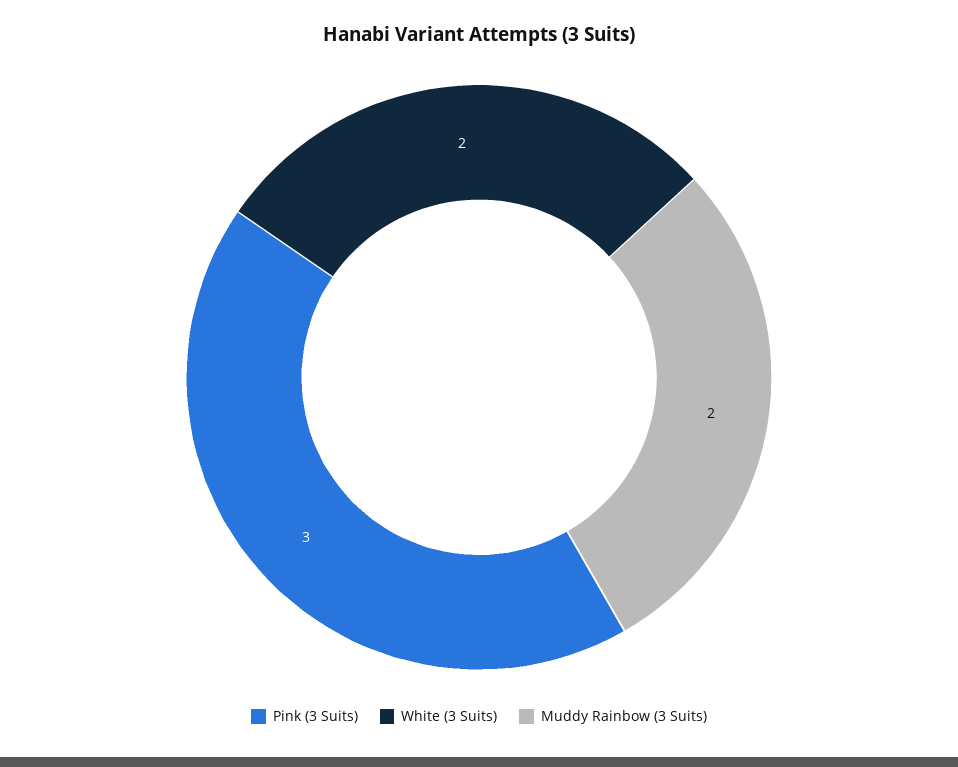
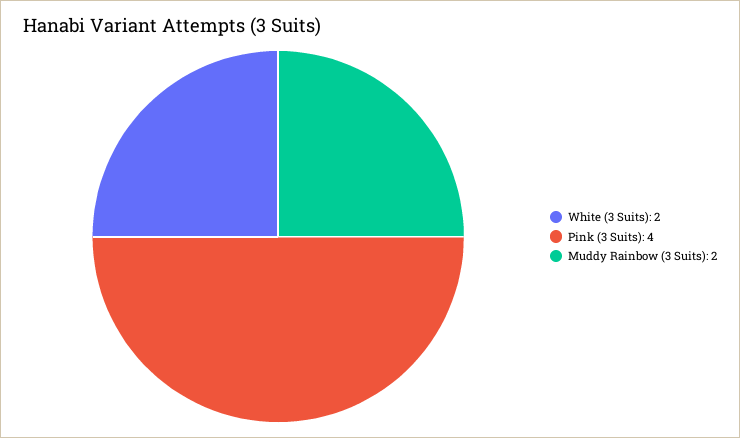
  {
-   "Pink (3 Suits)": 3,
+   "Pink (3 Suits)": 4,
    "White (3 Suits)": 2,
    "Muddy Rainbow (3 Suits)": 2
  }

